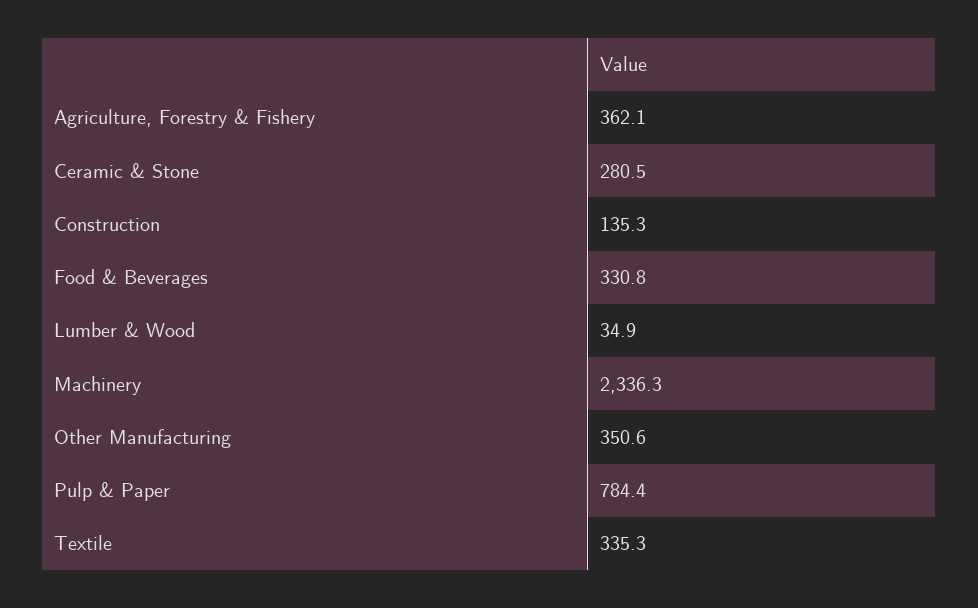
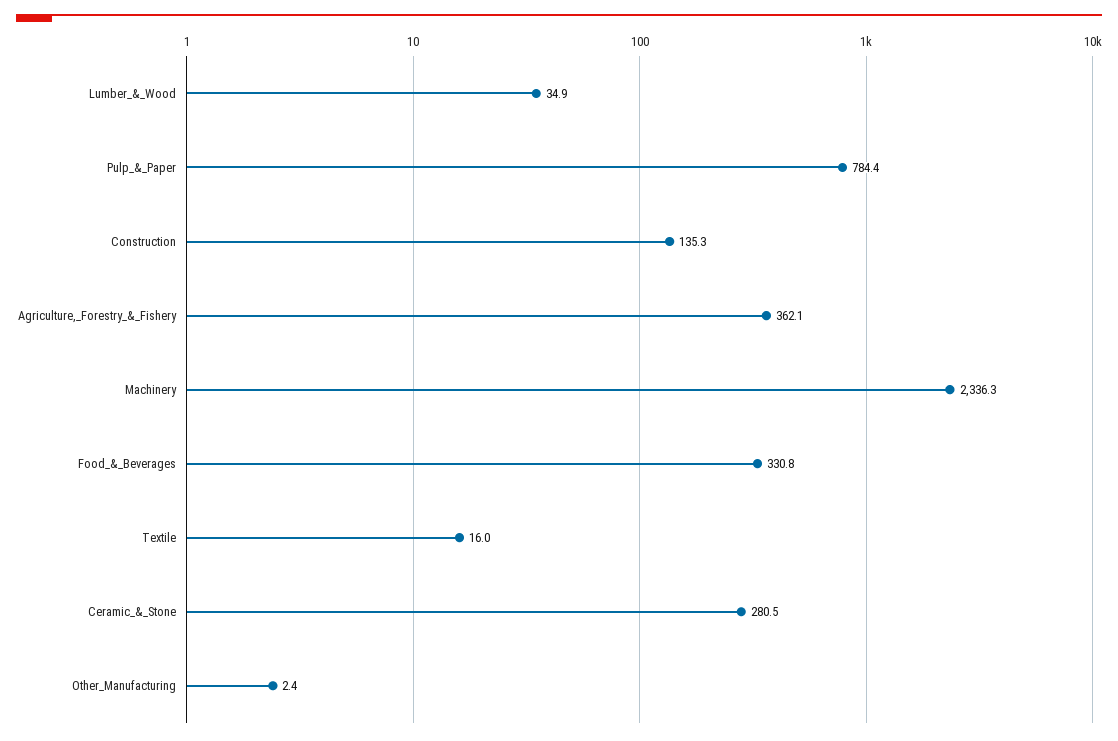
  {
    "Agriculture, Forestry & Fishery": 362.1,
    "Ceramic & Stone": 280.5,
    "Construction": 135.3,
    "Food & Beverages": 330.8,
    "Lumber & Wood": 34.9,
    "Machinery": 2336.3,
-   "Other Manufacturing": 350.6,
+   "Other Manufacturing": 2.4,
    "Pulp & Paper": 784.4,
-   "Textile": 335.3
+   "Textile": 16
  }

